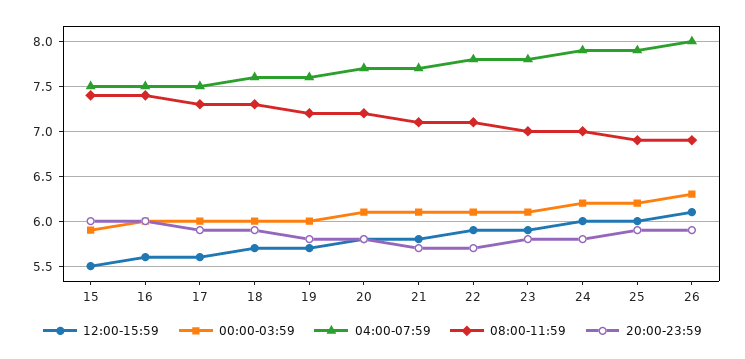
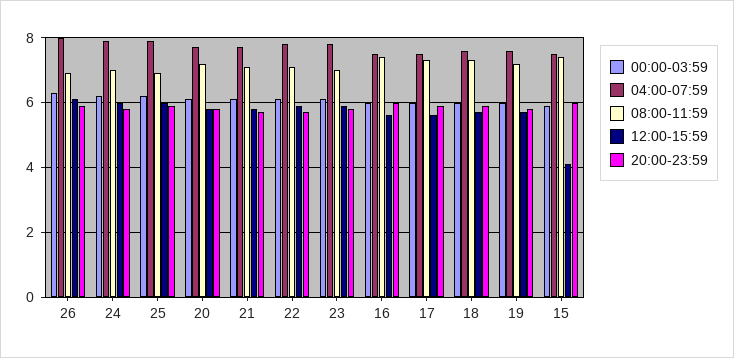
  {
    "12:00-15:59": {
-     "15": 5.5,
+     "15": 4,
      "16": 5.6,
      "17": 5.6,
      "18": 5.7,
      "19": 5.7,
      "20": 5.8,
      "21": 5.8,
      "22": 5.9,
      "23": 5.9,
      "24": 6,
      "25": 6,
      "26": 6.1
    },
    "00:00-03:59": {
      "15": 5.9,
      "16": 6,
      "17": 6,
      "18": 6,
      "19": 6,
      "20": 6.1,
      "21": 6.1,
      "22": 6.1,
      "23": 6.1,
      "24": 6.2,
      "25": 6.2,
      "26": 6.3
    },
    "04:00-07:59": {
      "15": 7.5,
      "16": 7.5,
      "17": 7.5,
      "18": 7.6,
      "19": 7.6,
      "20": 7.7,
      "21": 7.7,
      "22": 7.8,
      "23": 7.8,
      "24": 7.9,
      "25": 7.9,
      "26": 8
    },
    "08:00-11:59": {
      "15": 7.4,
      "16": 7.4,
      "17": 7.3,
      "18": 7.3,
      "19": 7.2,
      "20": 7.2,
      "21": 7.1,
      "22": 7.1,
      "23": 7,
      "24": 7,
      "25": 6.9,
      "26": 6.9
    },
    "20:00-23:59": {
      "15": 6,
      "16": 6,
      "17": 5.9,
      "18": 5.9,
      "19": 5.8,
      "20": 5.8,
      "21": 5.7,
      "22": 5.7,
      "23": 5.8,
      "24": 5.8,
      "25": 5.9,
      "26": 5.9
    }
  }

